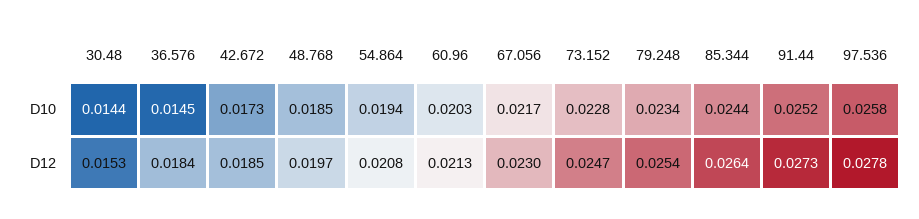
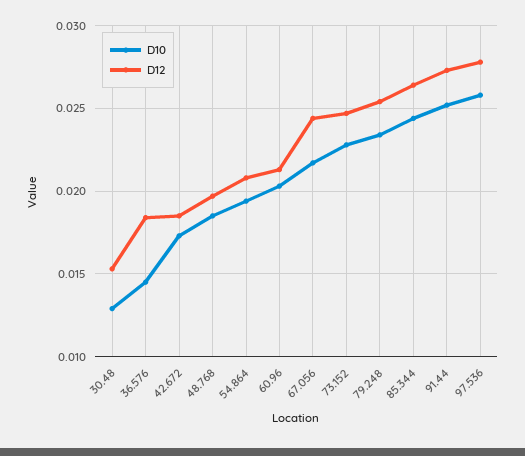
  {
    "D10": {
-     "30.48": 0.0144,
+     "30.48": 0.013,
      "36.576": 0.0145,
      "42.672": 0.0173,
      "48.768": 0.0185,
      "54.864": 0.0194,
      "60.96": 0.0203,
      "67.056": 0.0217,
      "73.152": 0.0228,
      "79.248": 0.0234,
      "85.344": 0.0244,
      "91.44": 0.0252,
      "97.536": 0.0258
    },
    "D12": {
      "30.48": 0.0153,
      "36.576": 0.0184,
      "42.672": 0.0185,
      "48.768": 0.0197,
      "54.864": 0.0208,
      "60.96": 0.0213,
-     "67.056": 0.023,
+     "67.056": 0.0245,
      "73.152": 0.0247,
      "79.248": 0.0254,
      "85.344": 0.0264,
      "91.44": 0.0273,
      "97.536": 0.0278
    }
  }

